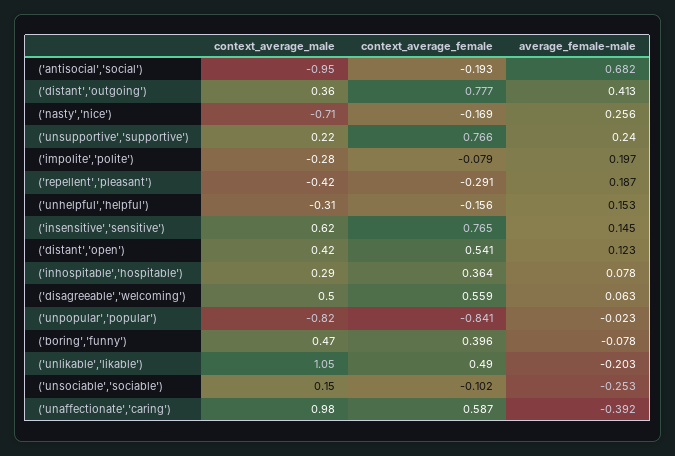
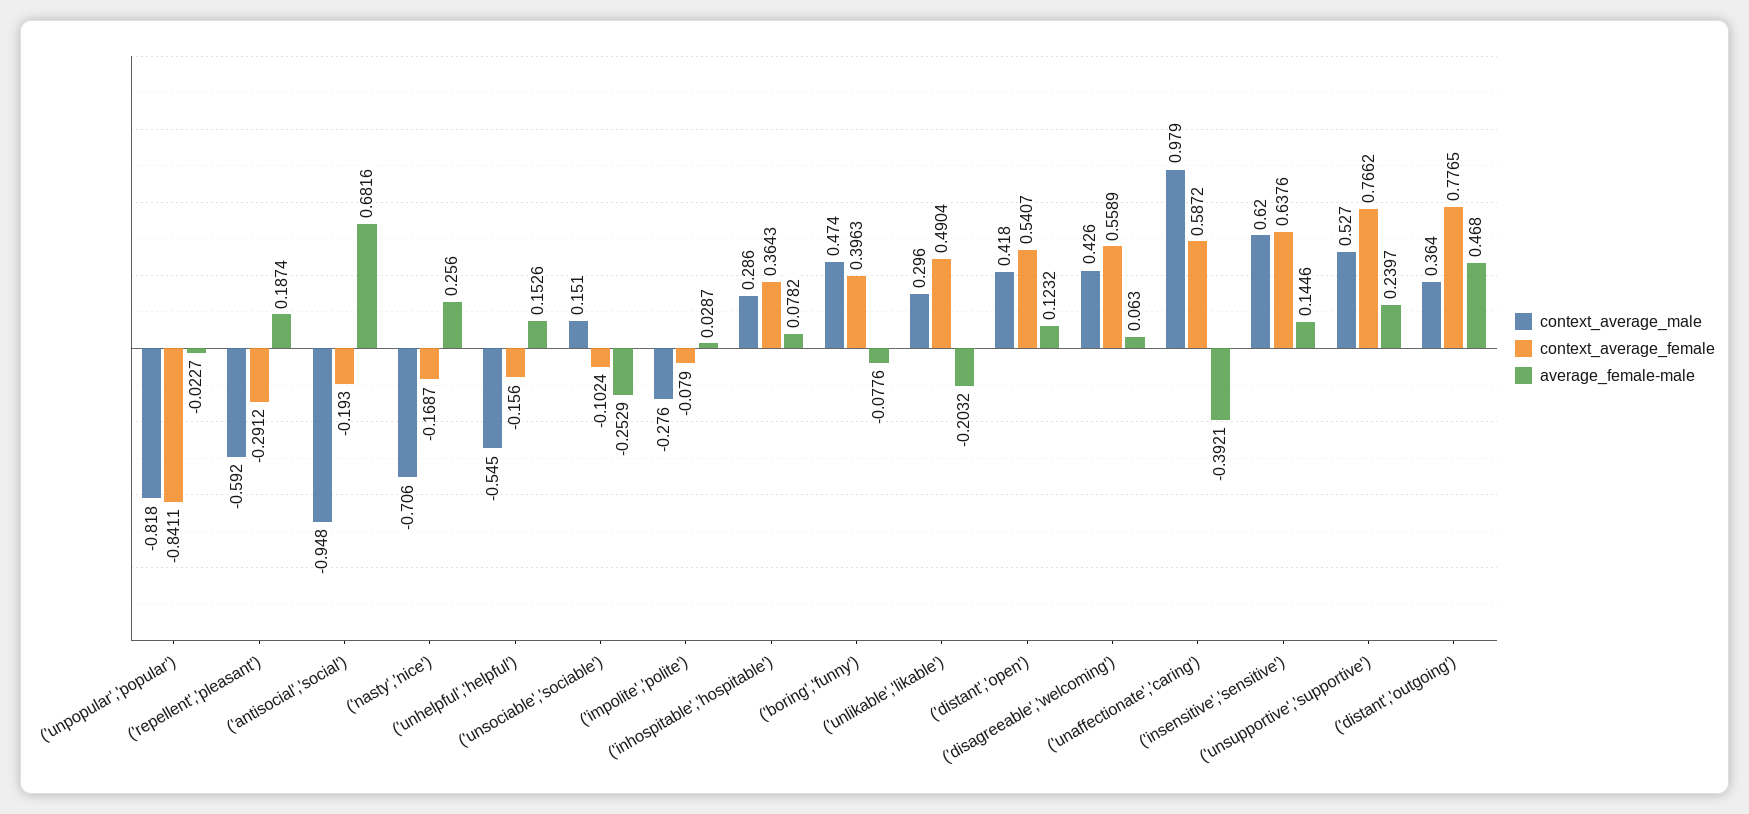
  {
    "context_average_male": {
      "('antisocial','social')": -0.948,
      "('distant','outgoing')": 0.364,
      "('nasty','nice')": -0.706,
-     "('unsupportive','supportive')": 0.22,
+     "('unsupportive','supportive')": 0.527,
      "('impolite','polite')": -0.276,
-     "('repellent','pleasant')": -0.42,
+     "('repellent','pleasant')": -0.592,
-     "('unhelpful','helpful')": -0.31,
+     "('unhelpful','helpful')": -0.545,
      "('insensitive','sensitive')": 0.62,
      "('distant','open')": 0.418,
      "('inhospitable','hospitable')": 0.286,
-     "('disagreeable','welcoming')": 0.5,
+     "('disagreeable','welcoming')": 0.426,
      "('unpopular','popular')": -0.818,
      "('boring','funny')": 0.474,
-     "('unlikable','likable')": 1.05,
+     "('unlikable','likable')": 0.296,
      "('unsociable','sociable')": 0.151,
      "('unaffectionate','caring')": 0.979
    },
    "context_average_female": {
      "('antisocial','social')": -0.193,
      "('distant','outgoing')": 0.7765,
      "('nasty','nice')": -0.1687,
      "('unsupportive','supportive')": 0.7662,
      "('impolite','polite')": -0.079,
      "('repellent','pleasant')": -0.2912,
      "('unhelpful','helpful')": -0.156,
-     "('insensitive','sensitive')": 0.765,
+     "('insensitive','sensitive')": 0.6376,
      "('distant','open')": 0.5407,
      "('inhospitable','hospitable')": 0.3643,
      "('disagreeable','welcoming')": 0.5589,
      "('unpopular','popular')": -0.8411,
      "('boring','funny')": 0.3963,
      "('unlikable','likable')": 0.4904,
      "('unsociable','sociable')": -0.1024,
      "('unaffectionate','caring')": 0.5872
    },
    "average_female-male": {
      "('antisocial','social')": 0.6816,
-     "('distant','outgoing')": 0.413,
+     "('distant','outgoing')": 0.468,
      "('nasty','nice')": 0.256,
      "('unsupportive','supportive')": 0.2397,
-     "('impolite','polite')": 0.197,
+     "('impolite','polite')": 0.0287,
      "('repellent','pleasant')": 0.1874,
      "('unhelpful','helpful')": 0.1526,
      "('insensitive','sensitive')": 0.1446,
      "('distant','open')": 0.1232,
      "('inhospitable','hospitable')": 0.0782,
      "('disagreeable','welcoming')": 0.063,
      "('unpopular','popular')": -0.0227,
      "('boring','funny')": -0.0776,
      "('unlikable','likable')": -0.2032,
      "('unsociable','sociable')": -0.2529,
      "('unaffectionate','caring')": -0.3921
    }
  }

